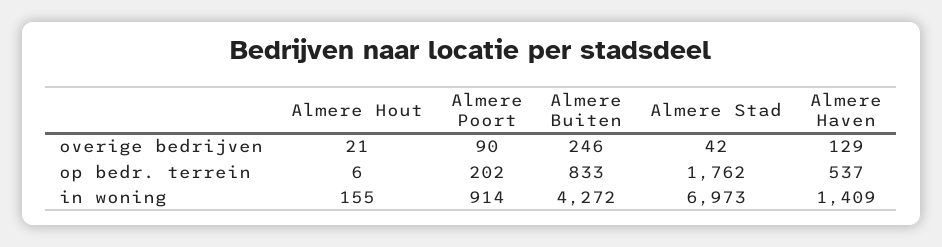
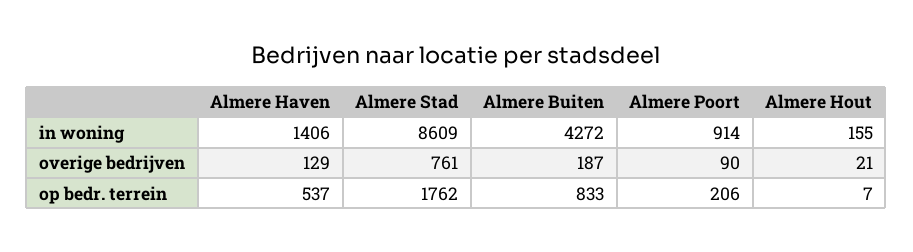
  {
    "Almere Hout": {
      "overige bedrijven": 21,
-     "op bedr. terrein": 6,
+     "op bedr. terrein": 7,
      "in woning": 155
    },
    "Almere Poort": {
      "overige bedrijven": 90,
-     "op bedr. terrein": 202,
+     "op bedr. terrein": 206,
      "in woning": 914
    },
    "Almere Buiten": {
-     "overige bedrijven": 246,
+     "overige bedrijven": 187,
      "op bedr. terrein": 833,
      "in woning": 4272
    },
    "Almere Stad": {
-     "overige bedrijven": 42,
+     "overige bedrijven": 761,
      "op bedr. terrein": 1762,
-     "in woning": 6973
+     "in woning": 8609
    },
    "Almere Haven": {
      "overige bedrijven": 129,
      "op bedr. terrein": 537,
-     "in woning": 1409
+     "in woning": 1406
    }
  }

